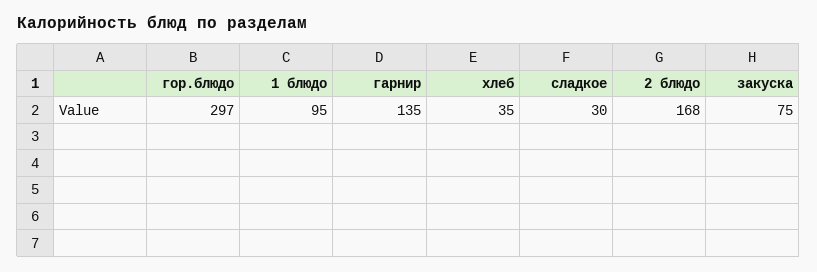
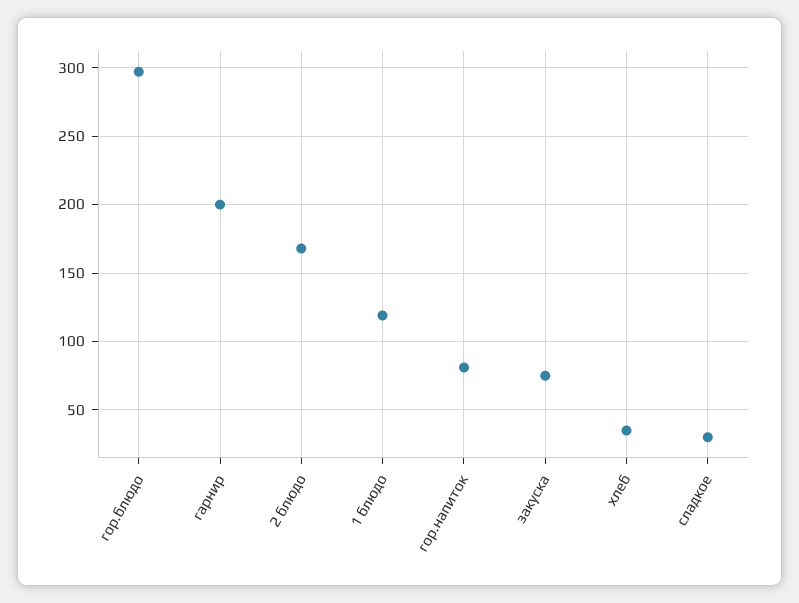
  {
    "гор.блюдо": 297,
-   "1 блюдо": 95,
+   "1 блюдо": 120,
-   "гарнир": 135,
+   "гарнир": 200,
    "хлеб": 35,
    "сладкое": 30,
    "2 блюдо": 168,
-   "закуска": 75
+   "закуска": 75,
+   "гор.напиток": 80
  }

